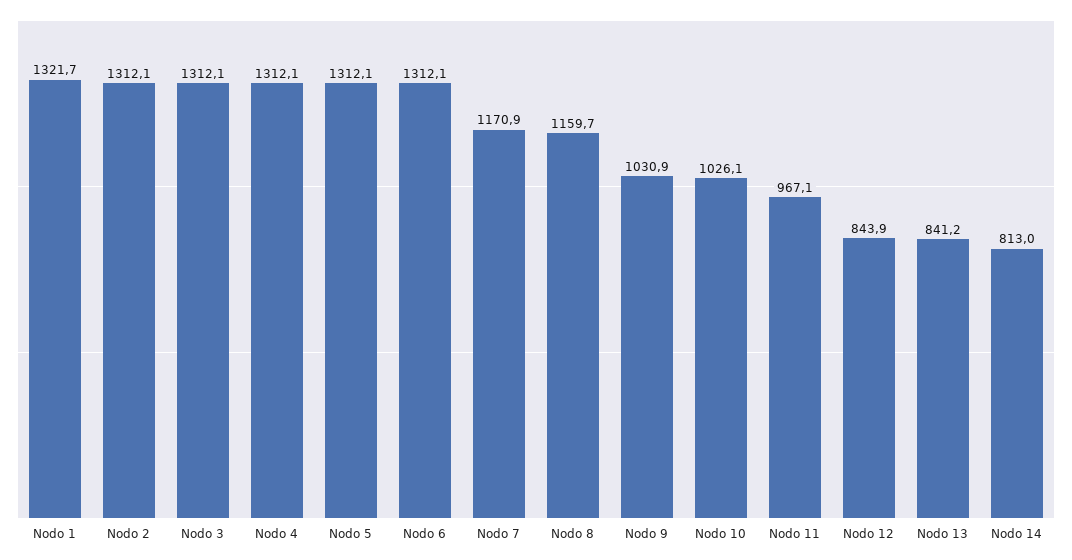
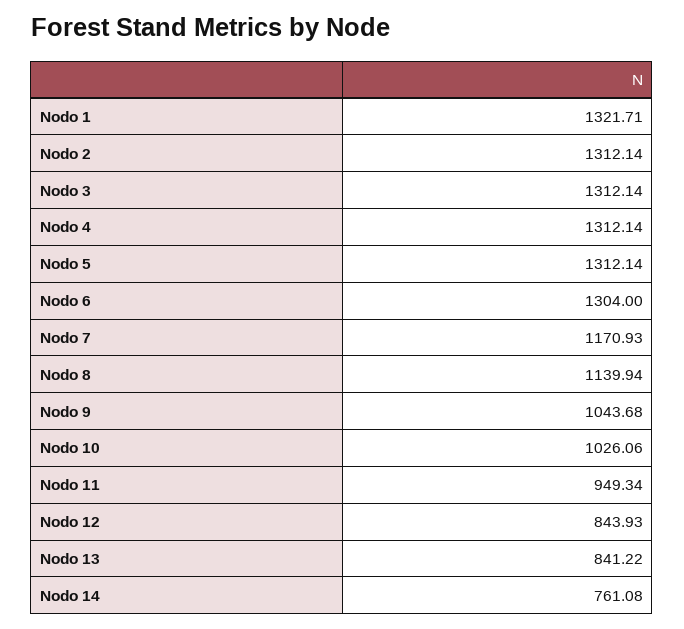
  {
    "Nodo 1": 1321.71,
    "Nodo 2": 1312.14,
    "Nodo 3": 1312.14,
    "Nodo 4": 1312.14,
    "Nodo 5": 1312.14,
-   "Nodo 6": 1312.1,
+   "Nodo 6": 1304,
    "Nodo 7": 1170.93,
-   "Nodo 8": 1159.7,
+   "Nodo 8": 1139.94,
-   "Nodo 9": 1030.9,
+   "Nodo 9": 1043.68,
    "Nodo 10": 1026.06,
-   "Nodo 11": 967.1,
+   "Nodo 11": 949.34,
    "Nodo 12": 843.93,
    "Nodo 13": 841.22,
-   "Nodo 14": 813
+   "Nodo 14": 761.08
  }

